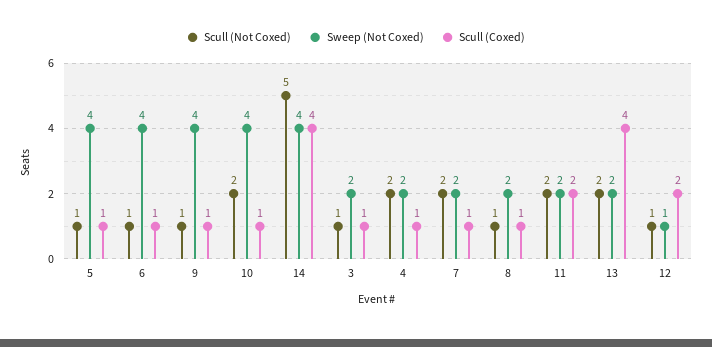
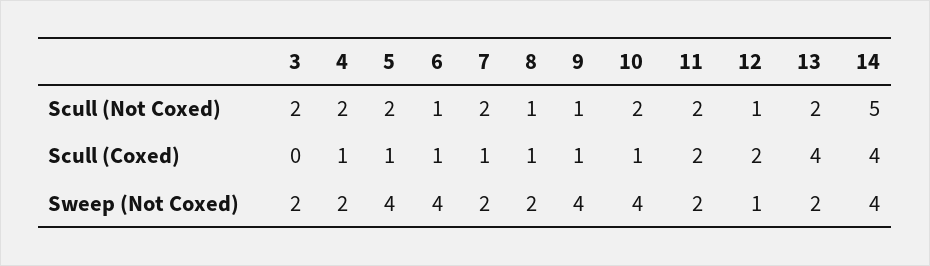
  {
    "Scull (Not Coxed)": {
-     "5": 1,
+     "5": 2,
      "6": 1,
      "9": 1,
      "10": 2,
      "14": 5,
-     "3": 1,
+     "3": 2,
      "4": 2,
      "7": 2,
      "8": 1,
      "11": 2,
      "13": 2,
      "12": 1
    },
    "Sweep (Not Coxed)": {
      "5": 4,
      "6": 4,
      "9": 4,
      "10": 4,
      "14": 4,
      "3": 2,
      "4": 2,
      "7": 2,
      "8": 2,
      "11": 2,
      "13": 2,
      "12": 1
    },
    "Scull (Coxed)": {
      "5": 1,
      "6": 1,
      "9": 1,
      "10": 1,
      "14": 4,
-     "3": 1,
+     "3": 0,
      "4": 1,
      "7": 1,
      "8": 1,
      "11": 2,
      "13": 4,
      "12": 2
    }
  }

